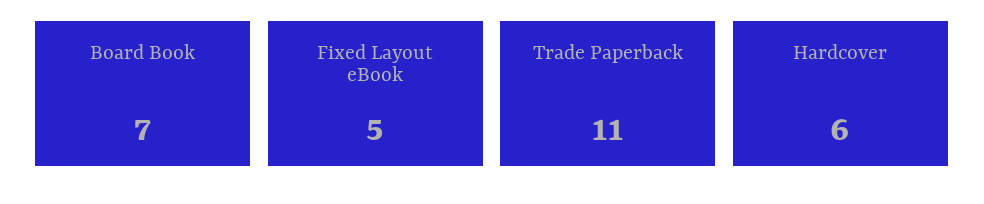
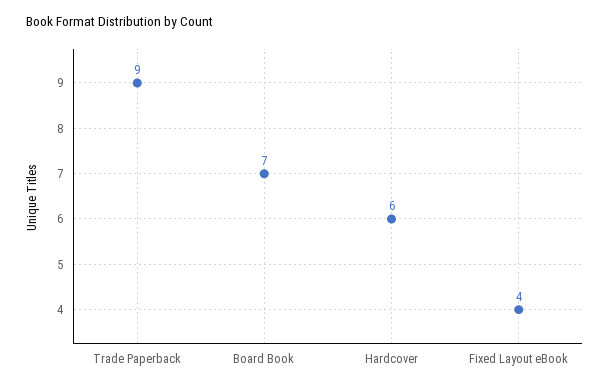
  {
    "Board Book": 7,
-   "Fixed Layout eBook": 5,
+   "Fixed Layout eBook": 4,
-   "Trade Paperback": 11,
+   "Trade Paperback": 9,
    "Hardcover": 6
  }

